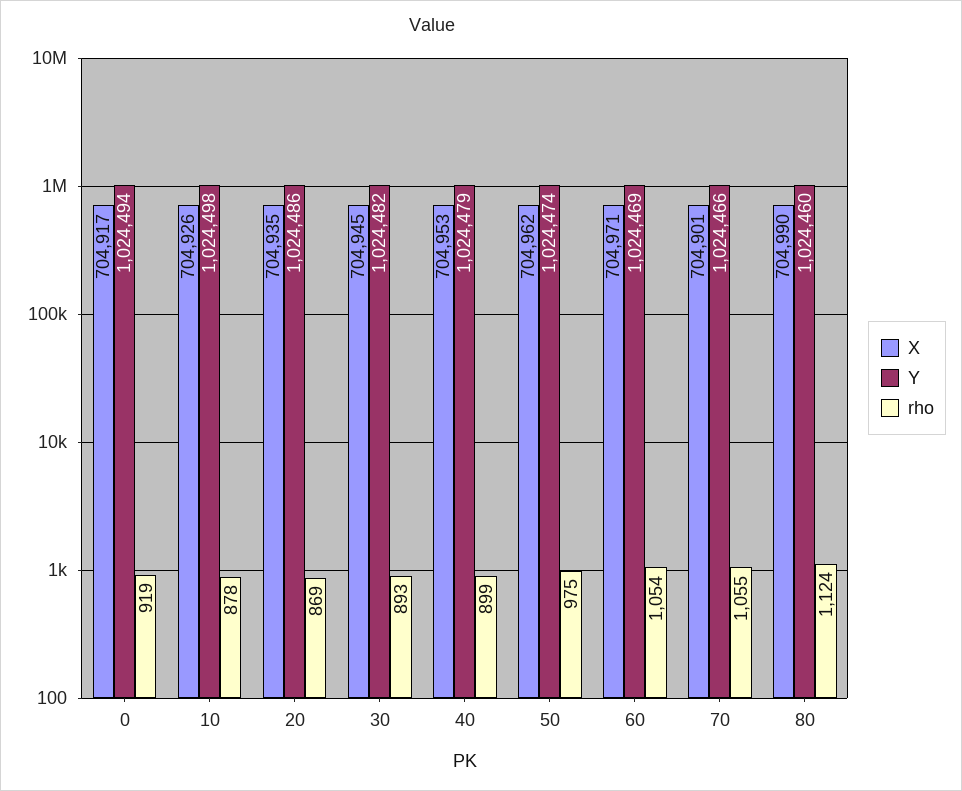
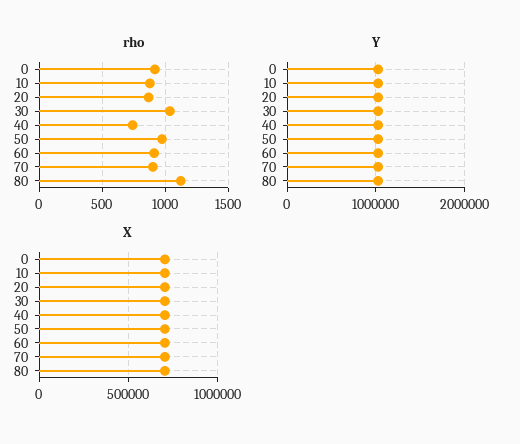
  {
    "X": {
      "0": 704917,
      "10": 704926,
      "20": 704935,
      "30": 704945,
      "40": 704953,
      "50": 704962,
      "60": 704971,
      "70": 704901,
      "80": 704990
    },
    "Y": {
      "0": 1024494,
      "10": 1024498,
      "20": 1024486,
      "30": 1024482,
      "40": 1024479,
      "50": 1024474,
      "60": 1024469,
      "70": 1024466,
      "80": 1024460
    },
    "rho": {
      "0": 919,
      "10": 878,
      "20": 869,
-     "30": 893,
+     "30": 1050,
-     "40": 899,
+     "40": 750,
      "50": 975,
-     "60": 1054,
+     "60": 900,
-     "70": 1055,
+     "70": 900,
      "80": 1124
    }
  }

